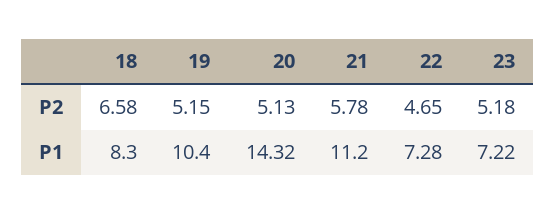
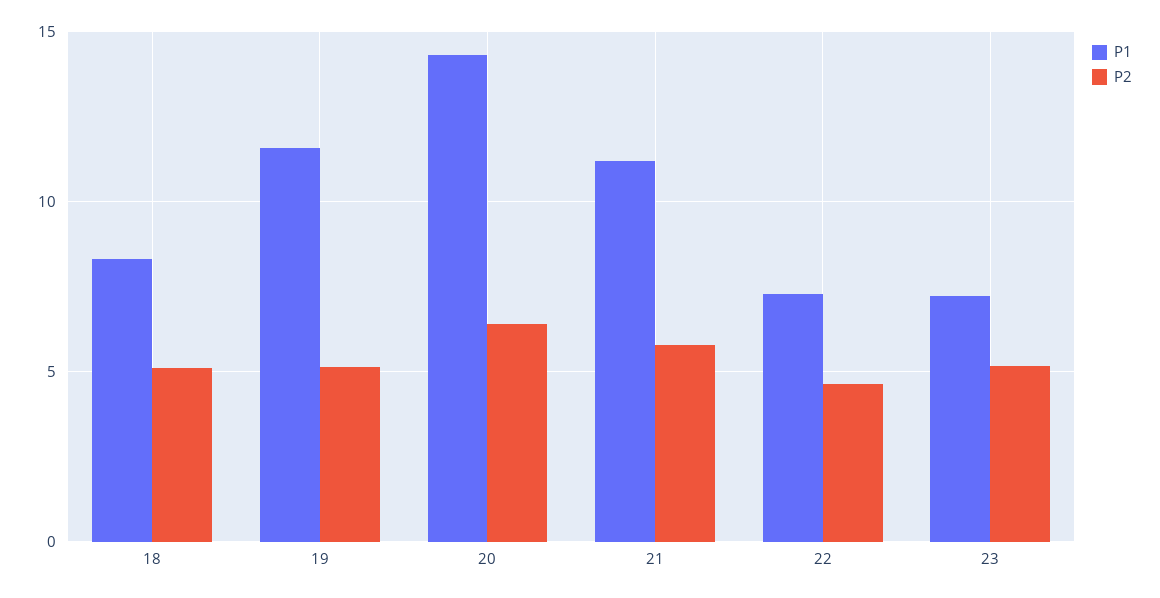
  {
    "P2": {
-     "18": 6.58,
+     "18": 5,
      "19": 5.15,
-     "20": 5.13,
+     "20": 6.5,
      "21": 5.78,
      "22": 4.65,
      "23": 5.18
    },
    "P1": {
      "18": 8.3,
-     "19": 10.4,
+     "19": 11.5,
      "20": 14.32,
      "21": 11.2,
      "22": 7.28,
      "23": 7.22
    }
  }

